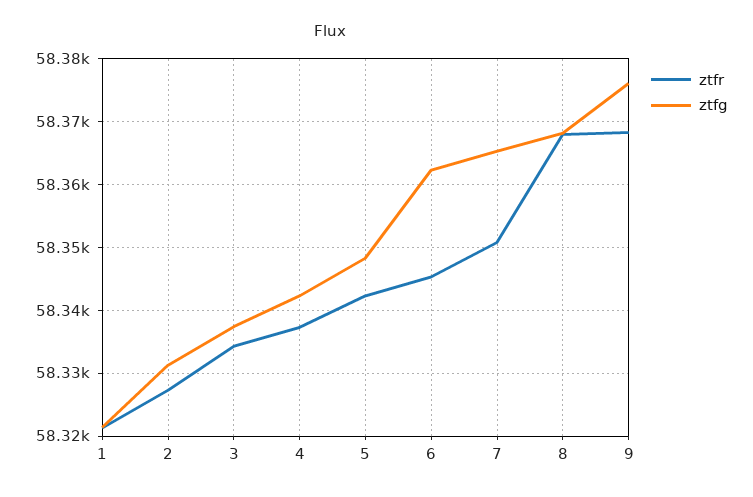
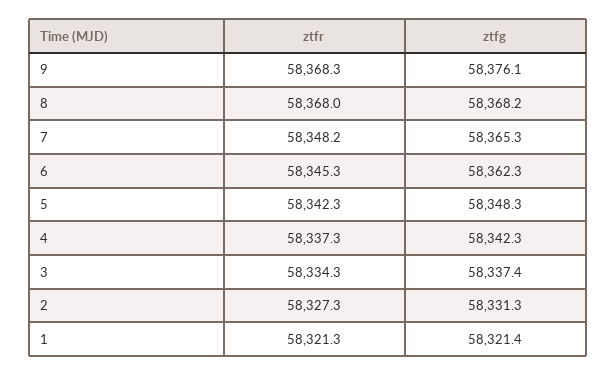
  {
    "ztfr": {
      "1": 58321.3,
      "2": 58327.3,
      "3": 58334.3,
      "4": 58337.3,
      "5": 58342.3,
      "6": 58345.3,
-     "7": 58351,
+     "7": 58348.2,
      "8": 58368,
      "9": 58368.3
    },
    "ztfg": {
      "1": 58321.4,
      "2": 58331.3,
      "3": 58337.4,
      "4": 58342.3,
      "5": 58348.3,
      "6": 58362.3,
      "7": 58365.3,
      "8": 58368.2,
      "9": 58376.1
    }
  }

